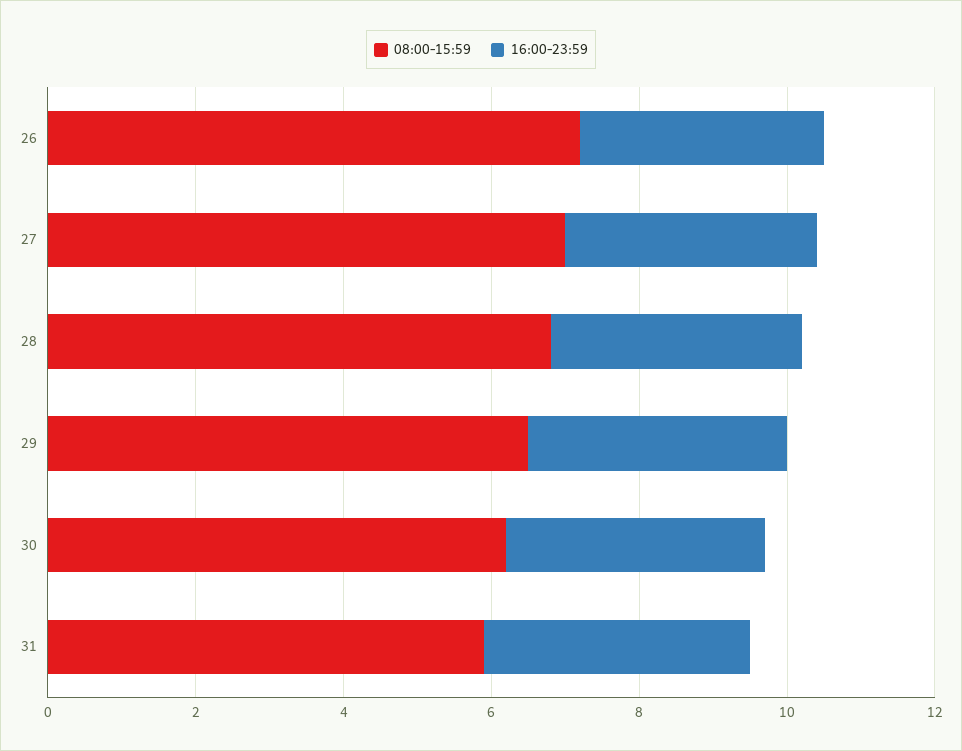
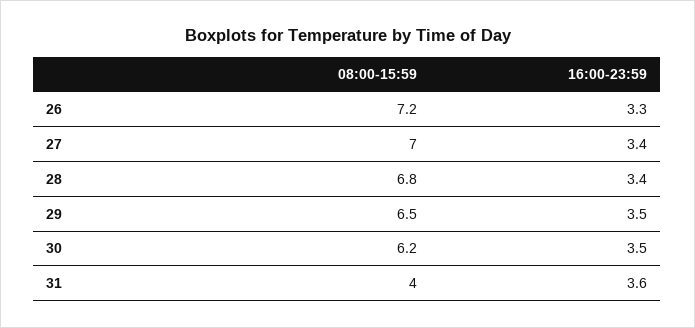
  {
    "08:00-15:59": {
      "26": 7.2,
      "27": 7,
      "28": 6.8,
      "29": 6.5,
      "30": 6.2,
-     "31": 6
+     "31": 4
    },
    "16:00-23:59": {
      "26": 3.3,
      "27": 3.4,
      "28": 3.4,
      "29": 3.5,
      "30": 3.5,
      "31": 3.6
    }
  }

